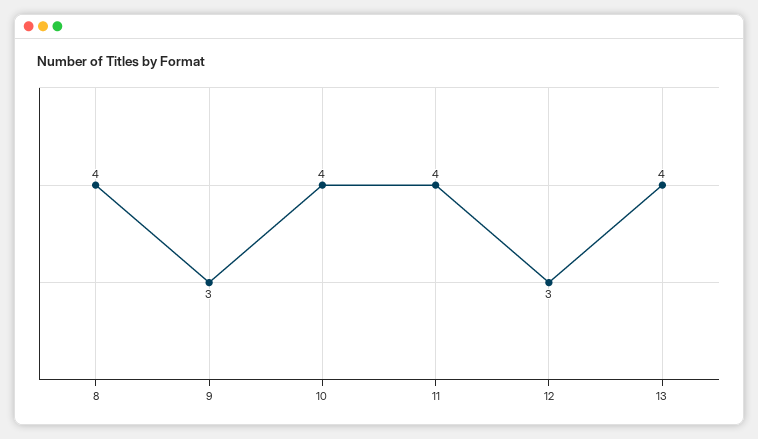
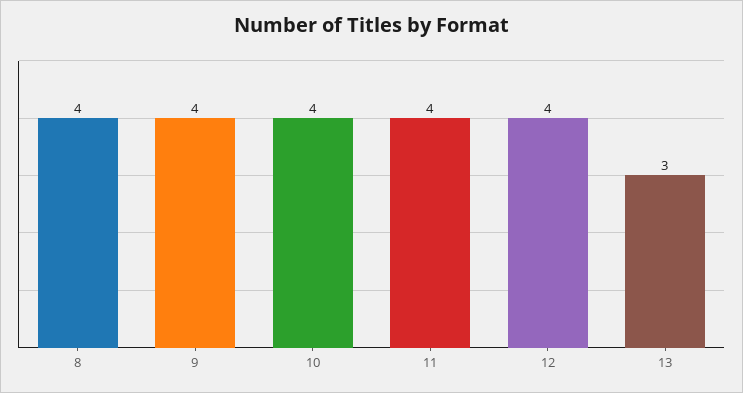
  {
    "8": 4,
-   "9": 3,
+   "9": 4,
    "10": 4,
    "11": 4,
-   "12": 3,
+   "12": 4,
-   "13": 4
+   "13": 3
  }

